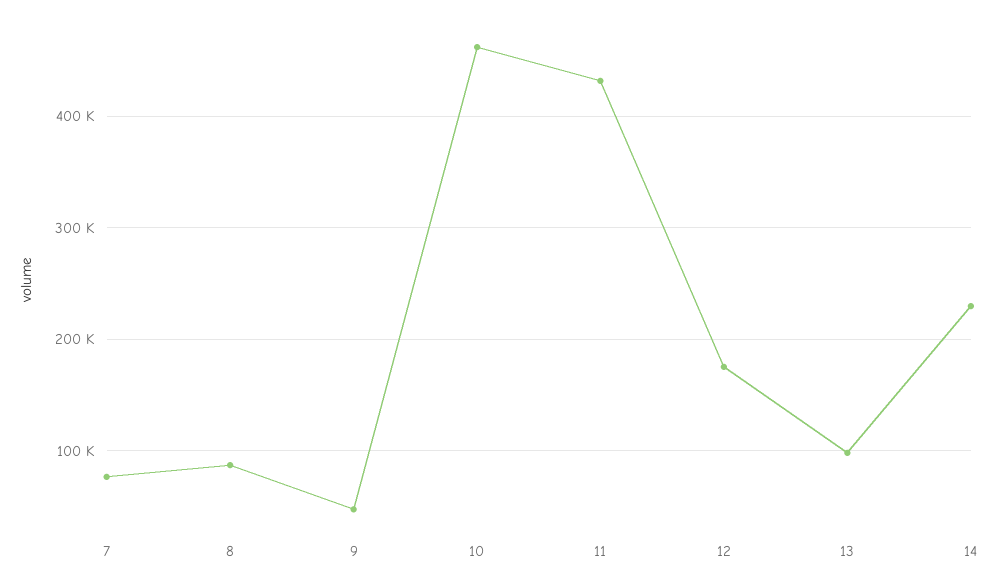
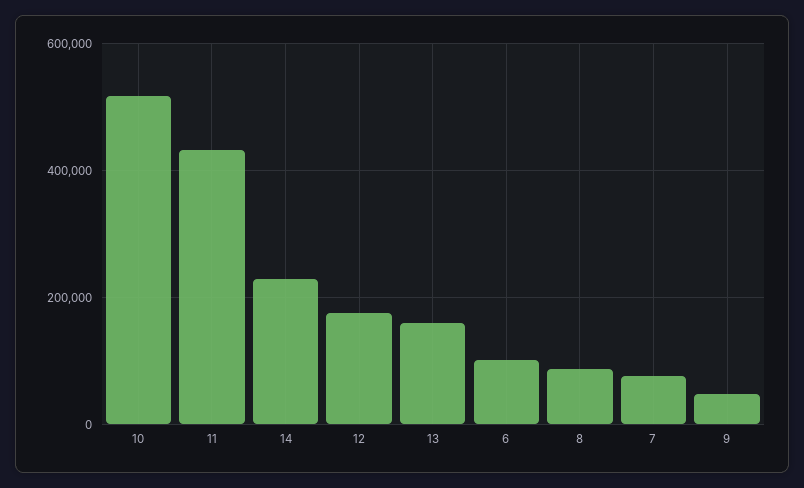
  {
    "7": 80000,
    "8": 90000,
    "9": 50000,
-   "10": 460000,
+   "10": 520000,
    "11": 430000,
    "12": 180000,
-   "13": 100000,
+   "13": 160000,
-   "14": 230000
+   "14": 230000,
+   "6": 100000
  }

